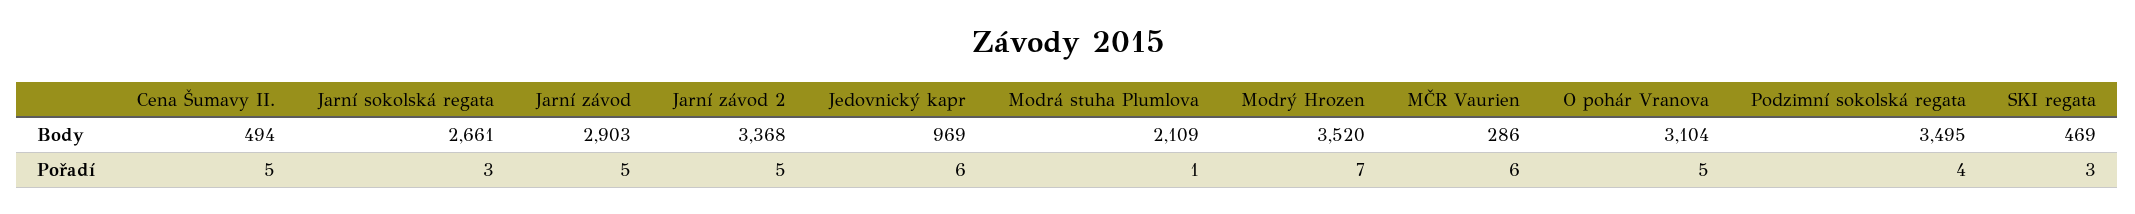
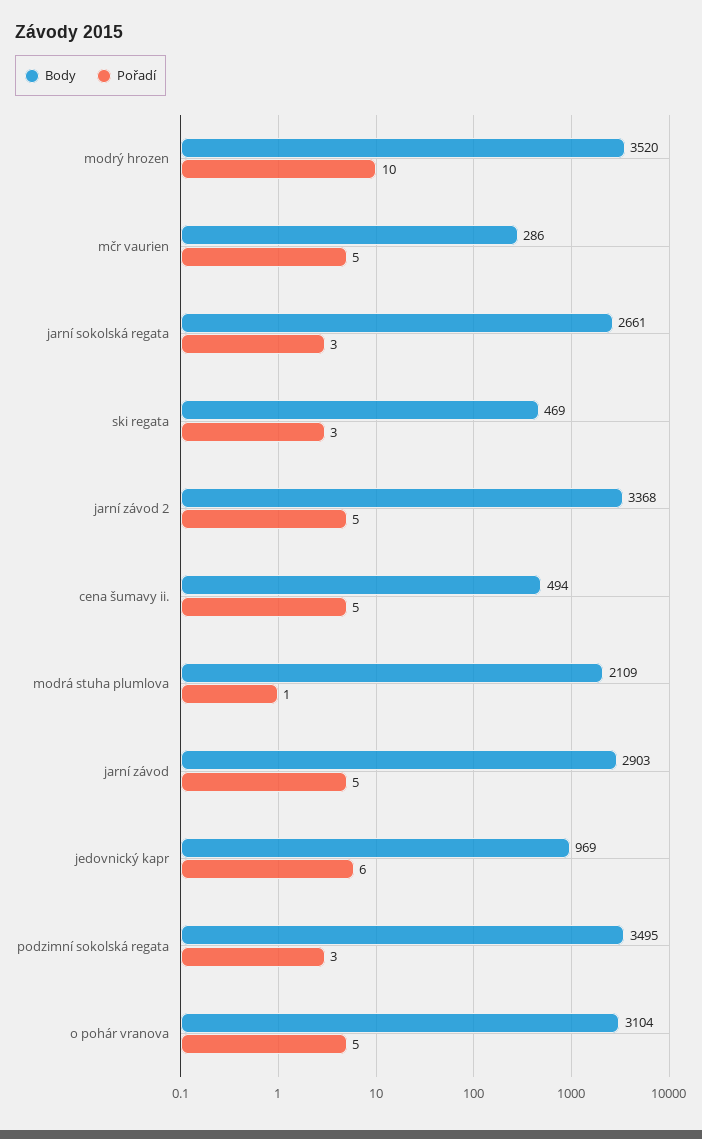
  {
    "Body": {
      "Cena Šumavy II.": 494,
      "Jarní sokolská regata": 2661,
      "Jarní závod": 2903,
      "Jarní závod 2": 3368,
      "Jedovnický kapr": 969,
      "Modrá stuha Plumlova": 2109,
      "Modrý Hrozen": 3520,
      "MČR Vaurien": 286,
      "O pohár Vranova": 3104,
      "Podzimní sokolská regata": 3495,
      "SKI regata": 469
    },
    "Pořadí": {
      "Cena Šumavy II.": 5,
      "Jarní sokolská regata": 3,
      "Jarní závod": 5,
      "Jarní závod 2": 5,
      "Jedovnický kapr": 6,
      "Modrá stuha Plumlova": 1,
-     "Modrý Hrozen": 7,
+     "Modrý Hrozen": 10,
-     "MČR Vaurien": 6,
+     "MČR Vaurien": 5,
      "O pohár Vranova": 5,
-     "Podzimní sokolská regata": 4,
+     "Podzimní sokolská regata": 3,
      "SKI regata": 3
    }
  }

